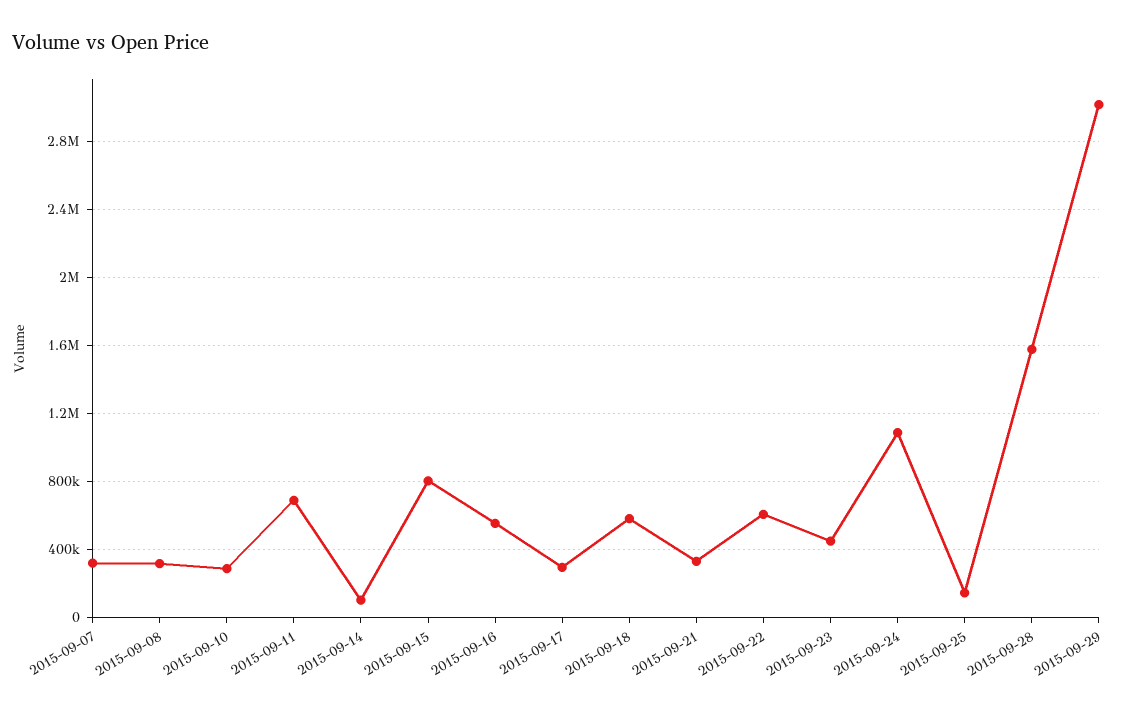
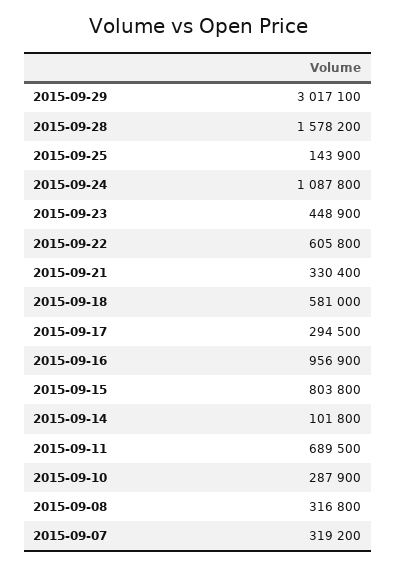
  {
    "2015-09-07": 319200,
    "2015-09-08": 316800,
    "2015-09-10": 287900,
    "2015-09-11": 689500,
    "2015-09-14": 101800,
    "2015-09-15": 803800,
-   "2015-09-16": 550000,
+   "2015-09-16": 956900,
    "2015-09-17": 294500,
    "2015-09-18": 581000,
    "2015-09-21": 330400,
    "2015-09-22": 605800,
    "2015-09-23": 448900,
    "2015-09-24": 1087800,
    "2015-09-25": 143900,
    "2015-09-28": 1578200,
    "2015-09-29": 3017100
  }

